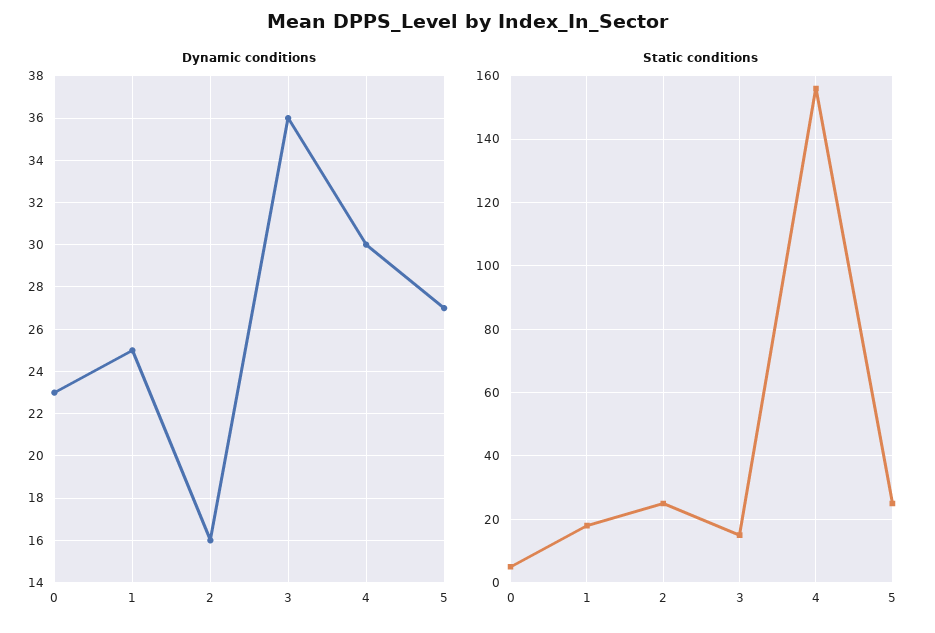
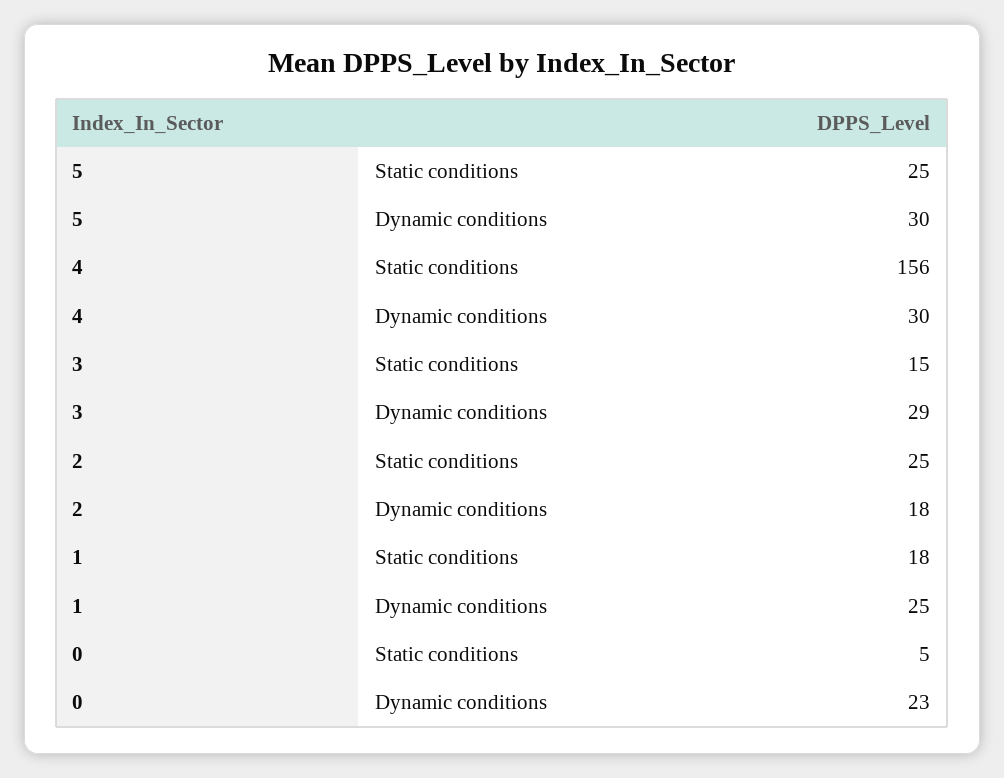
  {
    "Dynamic conditions": {
      "0": 23,
      "1": 25,
-     "2": 16,
+     "2": 18,
-     "3": 36,
+     "3": 29,
      "4": 30,
-     "5": 27
+     "5": 30
    },
    "Static conditions": {
      "0": 5,
      "1": 18,
      "2": 25,
      "3": 15,
      "4": 156,
      "5": 25
    }
  }

